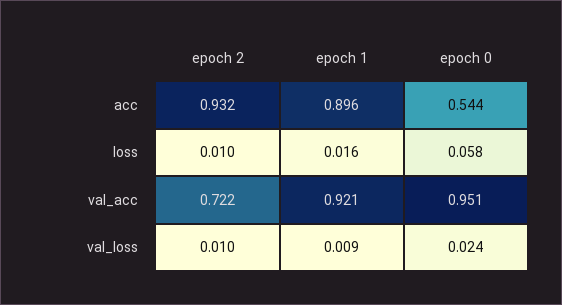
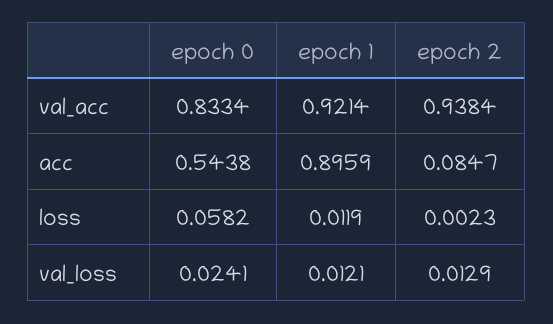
  {
    "epoch 2": {
-     "acc": 0.932,
+     "acc": 0.0847,
-     "loss": 0.01,
+     "loss": 0.0023,
-     "val_acc": 0.722,
+     "val_acc": 0.9384,
-     "val_loss": 0.01
+     "val_loss": 0.0129
    },
    "epoch 1": {
      "acc": 0.8959,
-     "loss": 0.016,
+     "loss": 0.0119,
      "val_acc": 0.9214,
-     "val_loss": 0.009
+     "val_loss": 0.0121
    },
    "epoch 0": {
      "acc": 0.5438,
      "loss": 0.0582,
-     "val_acc": 0.951,
+     "val_acc": 0.8334,
      "val_loss": 0.0241
    }
  }

